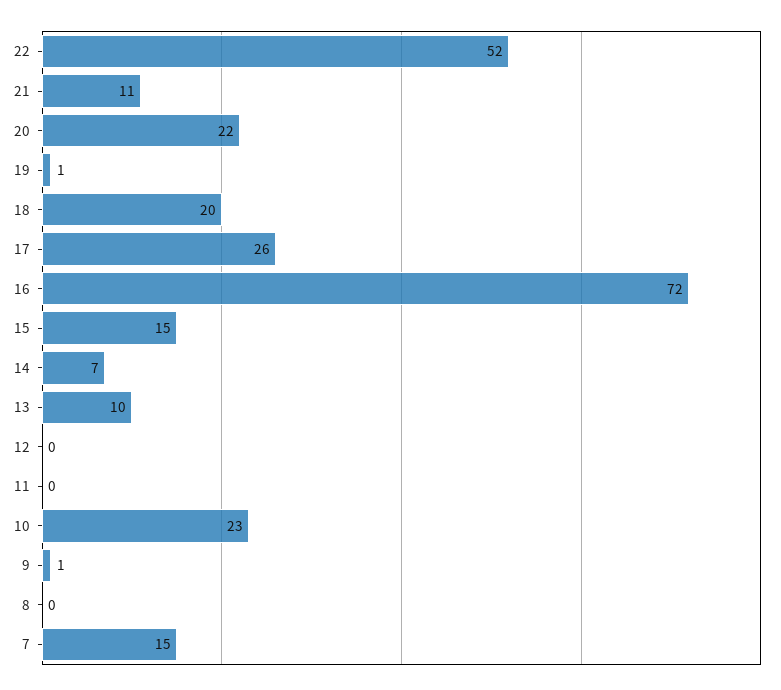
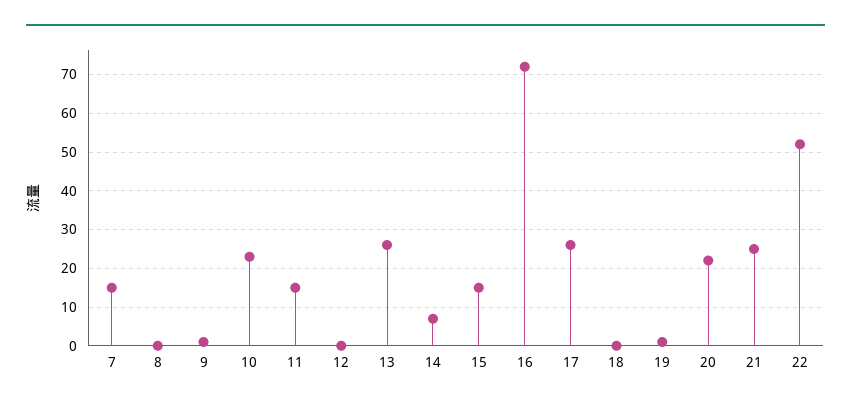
  {
    "22": 52,
-   "21": 11,
+   "21": 25,
    "20": 22,
    "19": 1,
-   "18": 20,
+   "18": 0,
    "17": 26,
    "16": 72,
    "15": 15,
    "14": 7,
-   "13": 10,
+   "13": 25,
    "12": 0,
-   "11": 0,
+   "11": 15,
    "10": 23,
    "9": 1,
    "8": 0,
    "7": 15
  }

